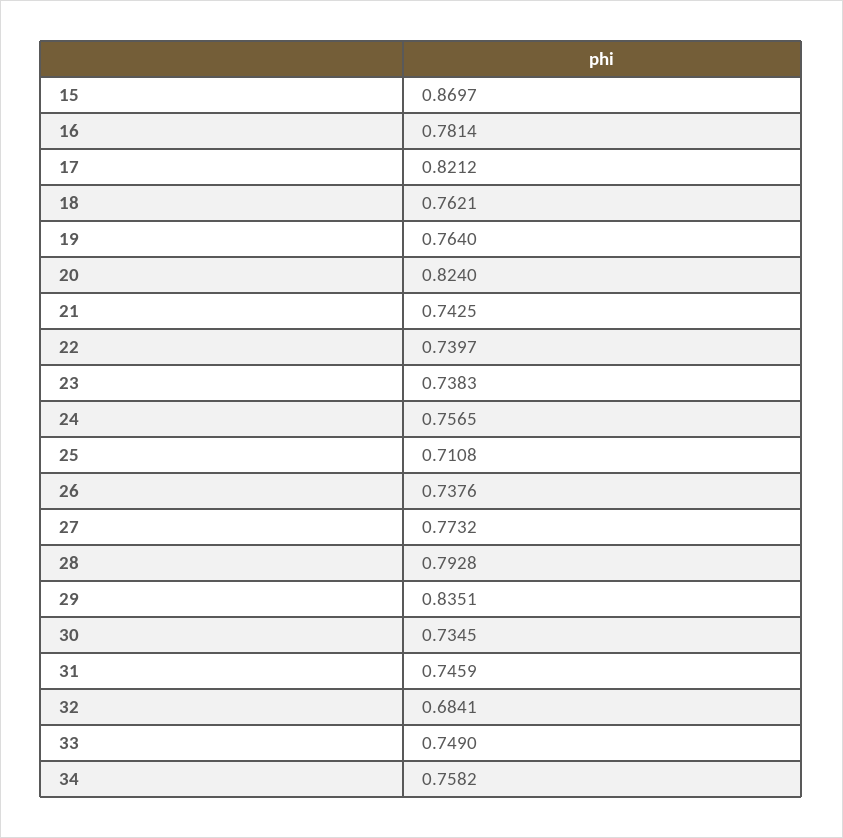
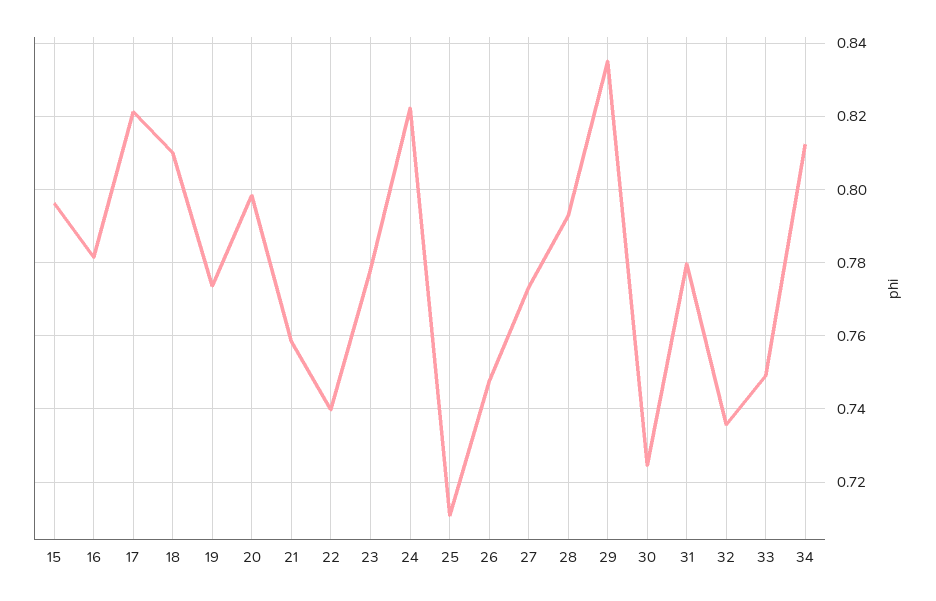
  {
-   "15": 0.8697,
+   "15": 0.796,
    "16": 0.7814,
    "17": 0.8212,
-   "18": 0.7621,
+   "18": 0.81,
-   "19": 0.764,
+   "19": 0.774,
-   "20": 0.824,
+   "20": 0.798,
-   "21": 0.7425,
+   "21": 0.758,
    "22": 0.7397,
-   "23": 0.7383,
+   "23": 0.778,
-   "24": 0.7565,
+   "24": 0.822,
    "25": 0.7108,
-   "26": 0.7376,
+   "26": 0.748,
    "27": 0.7732,
    "28": 0.7928,
    "29": 0.8351,
-   "30": 0.7345,
+   "30": 0.724,
-   "31": 0.7459,
+   "31": 0.78,
-   "32": 0.6841,
+   "32": 0.736,
    "33": 0.749,
-   "34": 0.7582
+   "34": 0.812
  }

